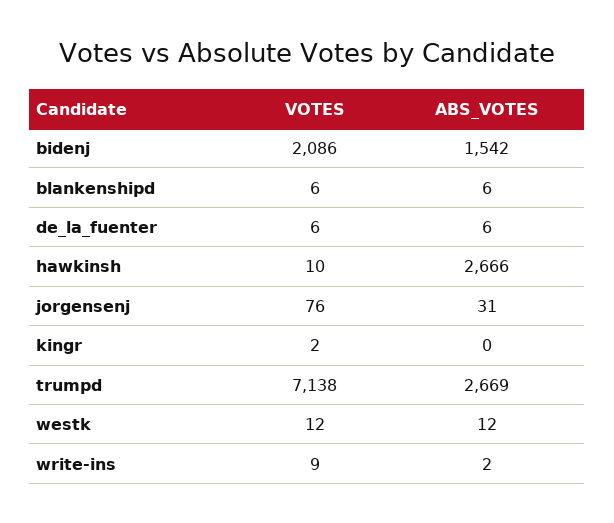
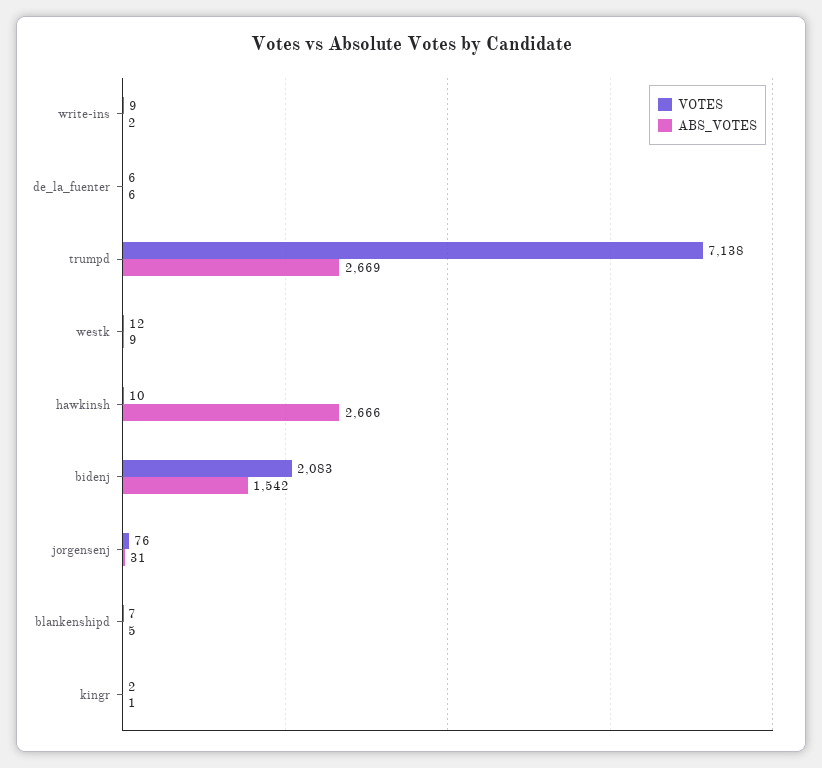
  {
    "VOTES": {
-     "bidenj": 2086,
+     "bidenj": 2083,
-     "blankenshipd": 6,
+     "blankenshipd": 7,
      "de_la_fuenter": 6,
      "hawkinsh": 10,
      "jorgensenj": 76,
      "kingr": 2,
      "trumpd": 7138,
      "westk": 12,
      "write-ins": 9
    },
    "ABS_VOTES": {
      "bidenj": 1542,
-     "blankenshipd": 6,
+     "blankenshipd": 5,
      "de_la_fuenter": 6,
      "hawkinsh": 2666,
      "jorgensenj": 31,
-     "kingr": 0,
+     "kingr": 1,
      "trumpd": 2669,
-     "westk": 12,
+     "westk": 9,
      "write-ins": 2
    }
  }

